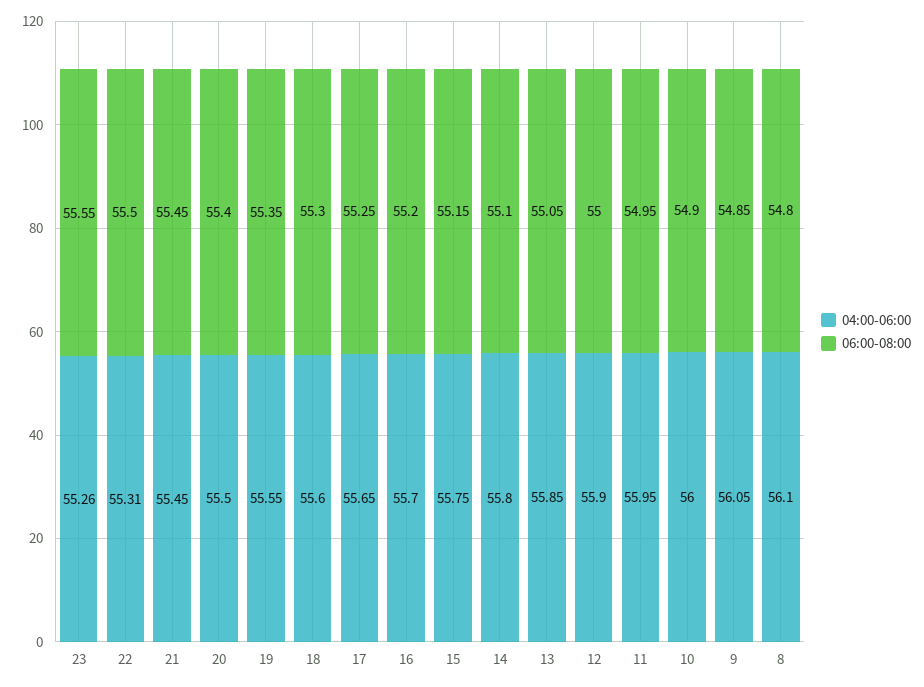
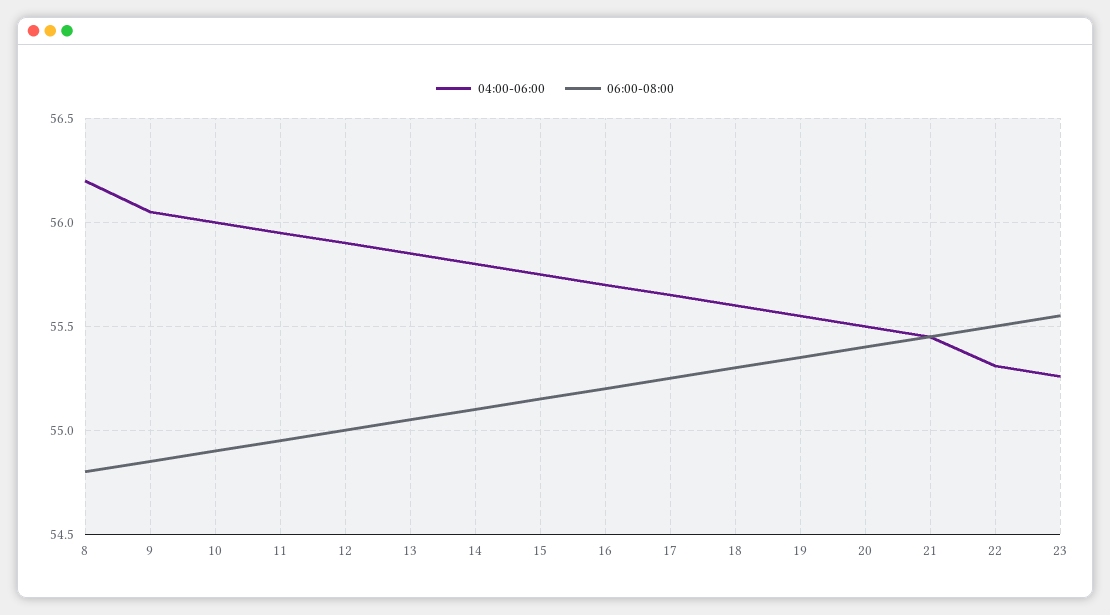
  {
    "04:00-06:00": {
      "23": 55.26,
      "22": 55.31,
      "21": 55.45,
      "20": 55.5,
      "19": 55.55,
      "18": 55.6,
      "17": 55.65,
      "16": 55.7,
      "15": 55.75,
      "14": 55.8,
      "13": 55.85,
      "12": 55.9,
      "11": 55.95,
      "10": 56,
      "9": 56.05,
-     "8": 56.1
+     "8": 56.2
    },
    "06:00-08:00": {
      "23": 55.55,
      "22": 55.5,
      "21": 55.45,
      "20": 55.4,
      "19": 55.35,
      "18": 55.3,
      "17": 55.25,
      "16": 55.2,
      "15": 55.15,
      "14": 55.1,
      "13": 55.05,
      "12": 55,
      "11": 54.95,
      "10": 54.9,
      "9": 54.85,
      "8": 54.8
    }
  }

